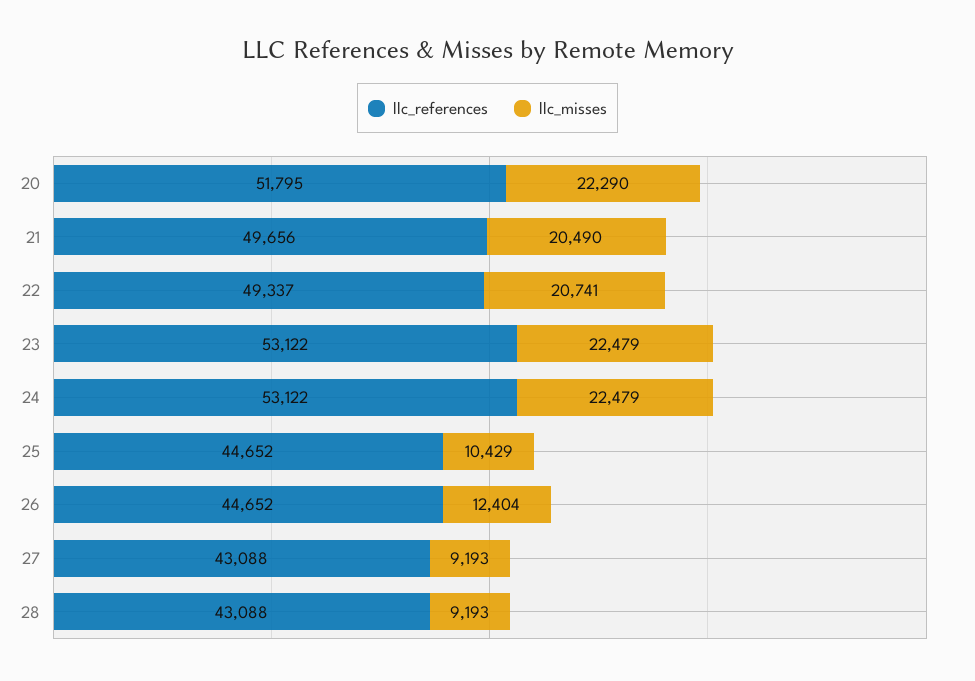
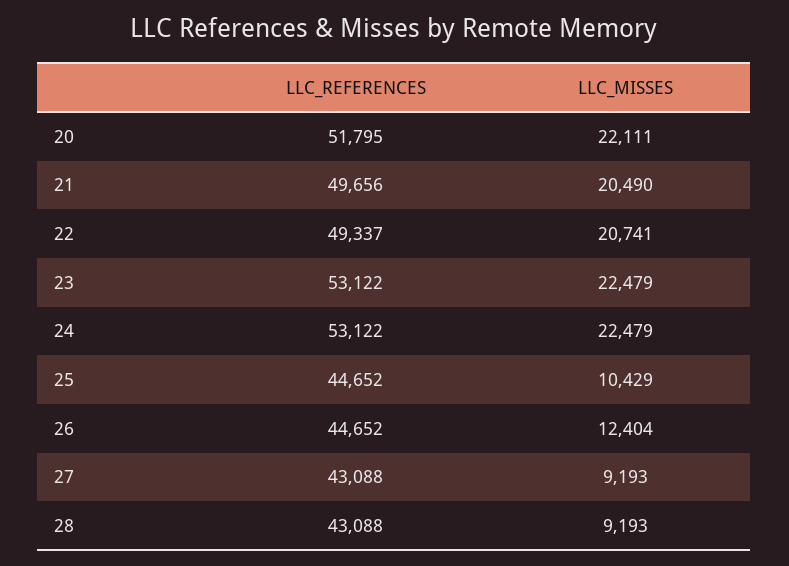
  {
    "llc_references": {
      "20": 51795,
      "21": 49656,
      "22": 49337,
      "23": 53122,
      "24": 53122,
      "25": 44652,
      "26": 44652,
      "27": 43088,
      "28": 43088
    },
    "llc_misses": {
-     "20": 22290,
+     "20": 22111,
      "21": 20490,
      "22": 20741,
      "23": 22479,
      "24": 22479,
      "25": 10429,
      "26": 12404,
      "27": 9193,
      "28": 9193
    }
  }

